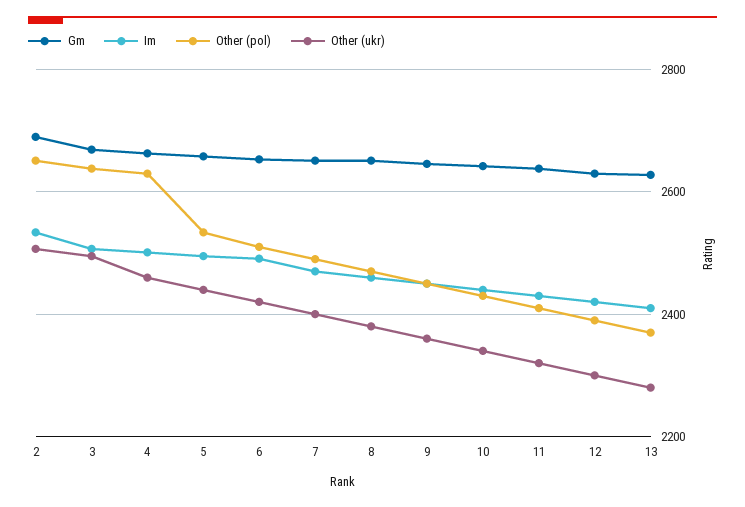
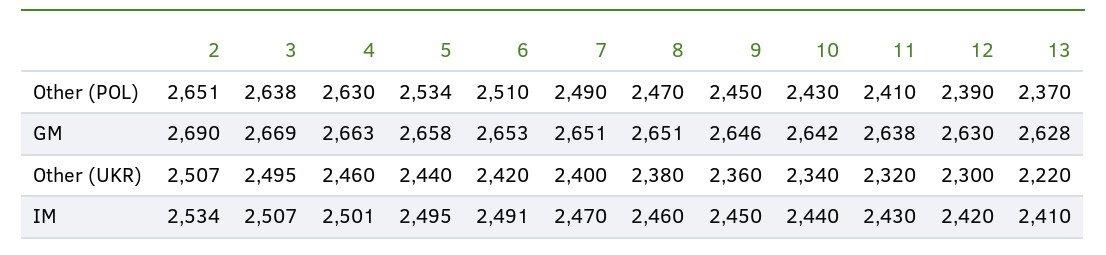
  {
    "Gm": {
      "2": 2690,
      "3": 2669,
      "4": 2663,
      "5": 2658,
      "6": 2653,
      "7": 2651,
      "8": 2651,
      "9": 2646,
      "10": 2642,
      "11": 2638,
      "12": 2630,
      "13": 2628
    },
    "Im": {
      "2": 2534,
      "3": 2507,
      "4": 2501,
      "5": 2495,
      "6": 2491,
      "7": 2470,
      "8": 2460,
      "9": 2450,
      "10": 2440,
      "11": 2430,
      "12": 2420,
      "13": 2410
    },
    "Other (pol)": {
      "2": 2651,
      "3": 2638,
      "4": 2630,
      "5": 2534,
      "6": 2510,
      "7": 2490,
      "8": 2470,
      "9": 2450,
      "10": 2430,
      "11": 2410,
      "12": 2390,
      "13": 2370
    },
    "Other (ukr)": {
      "2": 2507,
      "3": 2495,
      "4": 2460,
      "5": 2440,
      "6": 2420,
      "7": 2400,
      "8": 2380,
      "9": 2360,
      "10": 2340,
      "11": 2320,
      "12": 2300,
-     "13": 2280
+     "13": 2220
    }
  }

